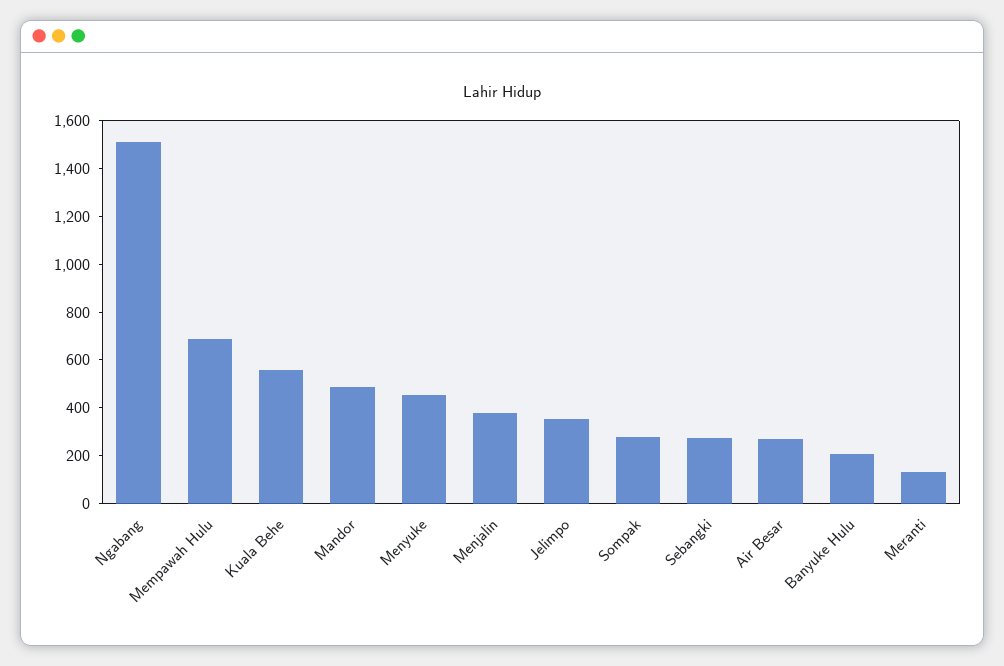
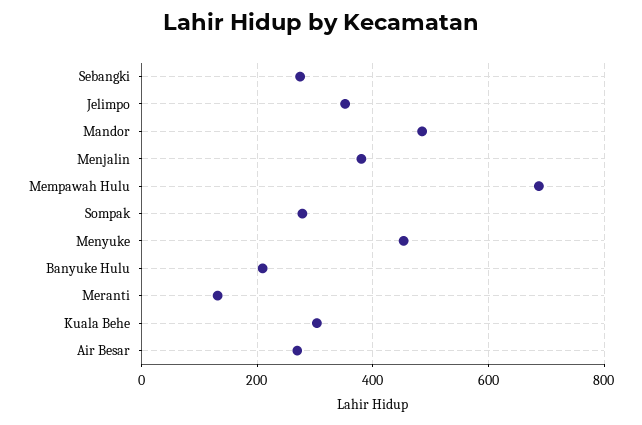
  {
-   "Ngabang": 1500,
    "Mempawah Hulu": 680,
-   "Kuala Behe": 550,
+   "Kuala Behe": 300,
    "Mandor": 480,
    "Menyuke": 460,
    "Menjalin": 380,
    "Jelimpo": 360,
    "Sompak": 280,
    "Sebangki": 280,
    "Air Besar": 260,
    "Banyuke Hulu": 200,
    "Meranti": 140
  }

